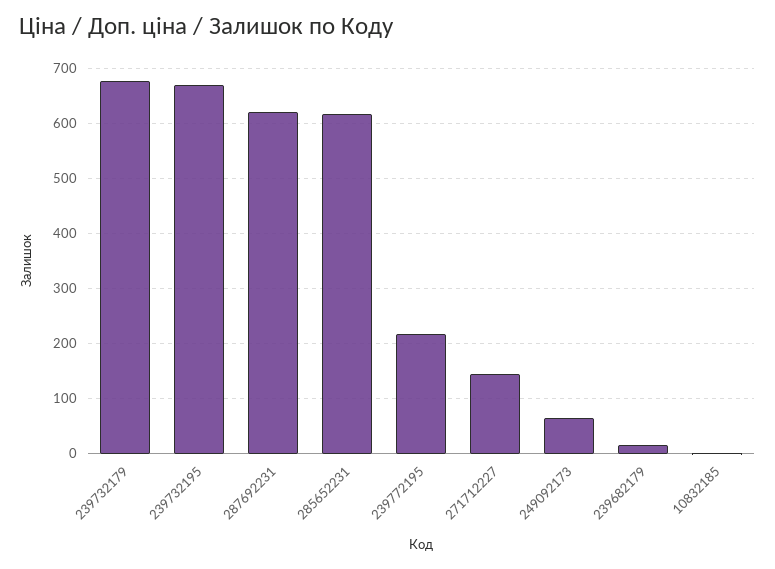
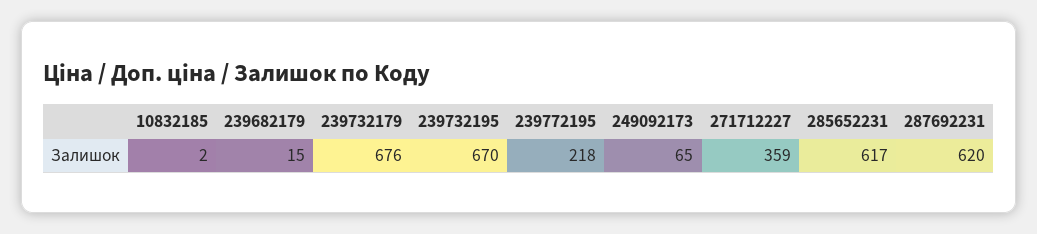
  {
    "239732179": 676,
    "239732195": 670,
    "287692231": 620,
    "285652231": 617,
    "239772195": 218,
-   "271712227": 140,
+   "271712227": 359,
    "249092173": 65,
    "239682179": 15,
    "10832185": 2
  }

